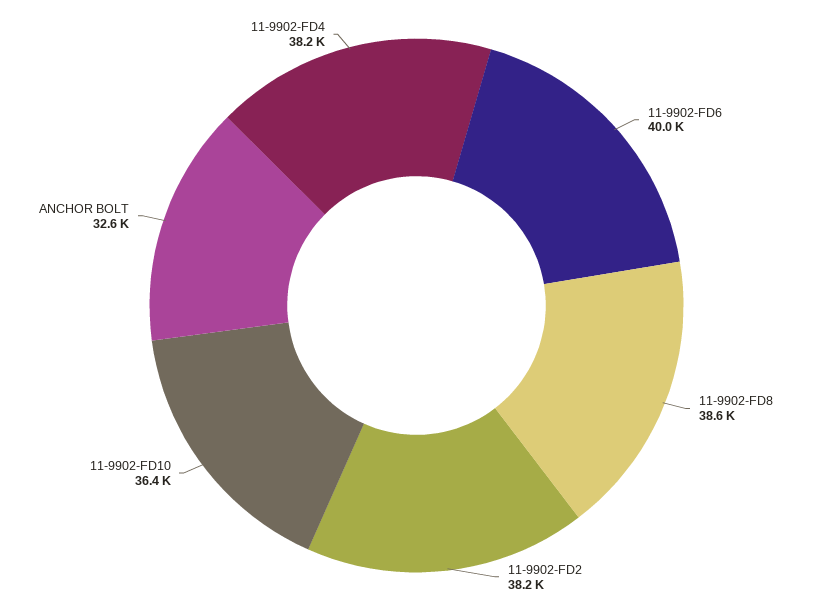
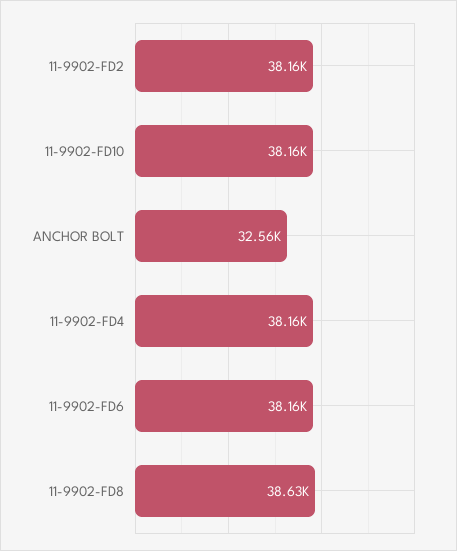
  {
-   "11-9902-FD6": 40000,
+   "11-9902-FD6": 38160,
    "11-9902-FD8": 38630,
    "11-9902-FD2": 38160,
-   "11-9902-FD10": 36400,
+   "11-9902-FD10": 38160,
    "ANCHOR BOLT": 32560,
    "11-9902-FD4": 38160
  }

